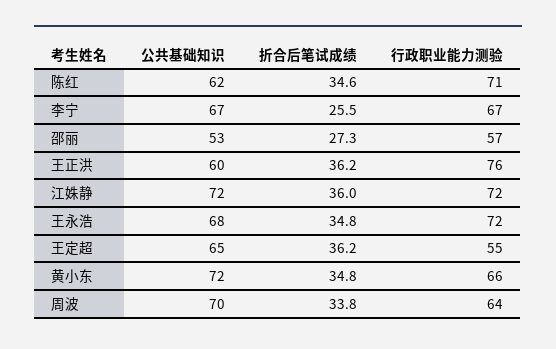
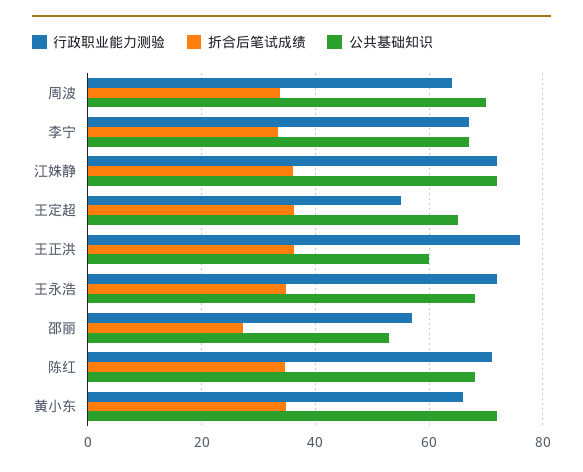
  {
    "公共基础知识": {
-     "陈红": 62,
+     "陈红": 68,
      "李宁": 67,
      "邵丽": 53,
      "王正洪": 60,
      "江姝静": 72,
      "王永浩": 68,
      "王定超": 65,
      "黄小东": 72,
      "周波": 70
    },
    "折合后笔试成绩": {
      "陈红": 34.6,
-     "李宁": 25.5,
+     "李宁": 34,
      "邵丽": 27.3,
      "王正洪": 36.2,
      "江姝静": 36,
      "王永浩": 34.8,
      "王定超": 36.2,
      "黄小东": 34.8,
      "周波": 33.8
    },
    "行政职业能力测验": {
      "陈红": 71,
      "李宁": 67,
      "邵丽": 57,
      "王正洪": 76,
      "江姝静": 72,
      "王永浩": 72,
      "王定超": 55,
      "黄小东": 66,
      "周波": 64
    }
  }

